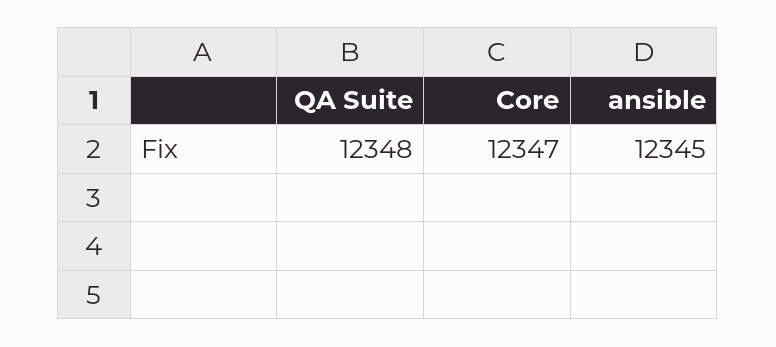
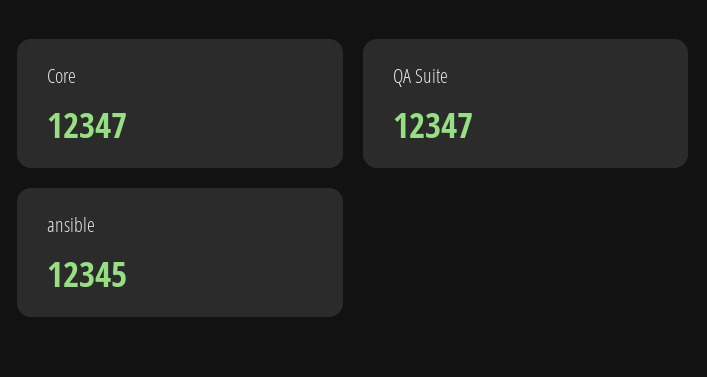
  {
-   "QA Suite": 12348,
+   "QA Suite": 12347,
    "Core": 12347,
    "ansible": 12345
  }

